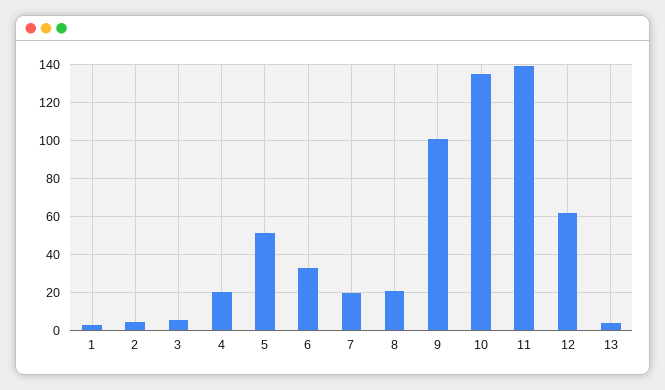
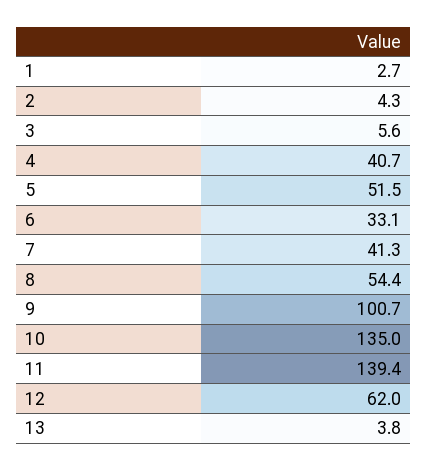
  {
    "1": 2.7,
    "2": 4.3,
    "3": 5.6,
-   "4": 20,
+   "4": 40.7,
    "5": 51.5,
    "6": 33.1,
-   "7": 20,
+   "7": 41.3,
-   "8": 20,
+   "8": 54.4,
    "9": 100.7,
    "10": 135,
    "11": 139.4,
    "12": 62,
    "13": 3.8
  }

